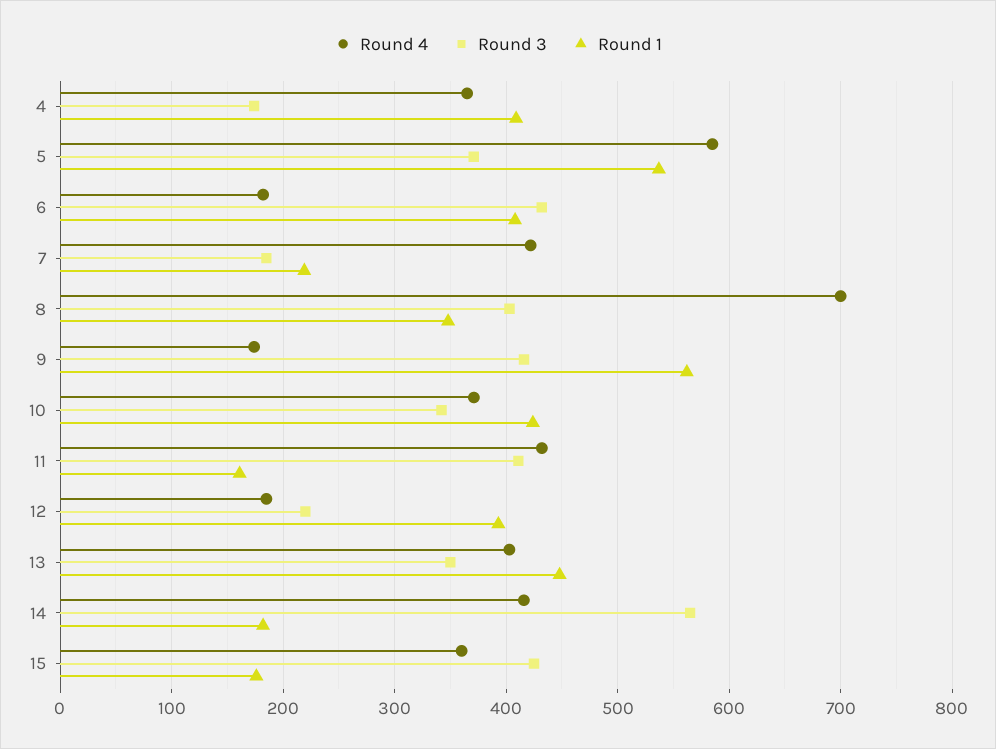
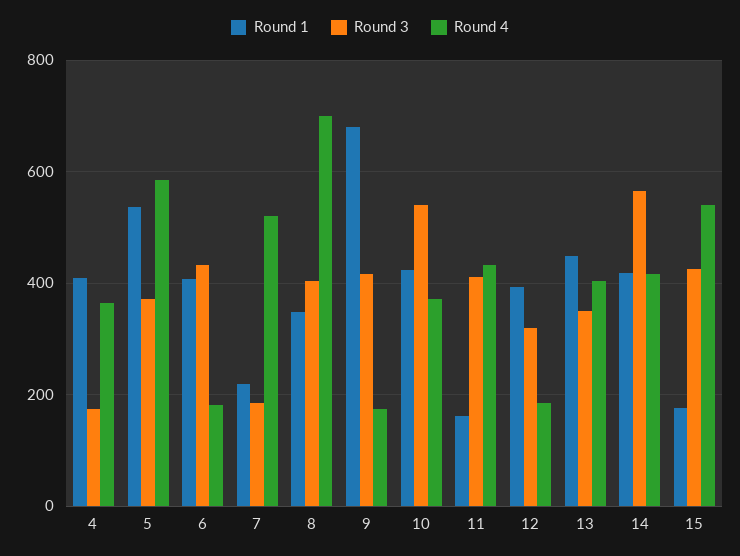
  {
    "Round 4": {
      "4": 370,
      "5": 590,
      "6": 180,
-     "7": 420,
+     "7": 520,
      "8": 700,
      "9": 170,
      "10": 370,
      "11": 430,
      "12": 190,
      "13": 400,
      "14": 420,
-     "15": 360
+     "15": 540
    },
    "Round 3": {
      "4": 170,
      "5": 370,
      "6": 430,
      "7": 190,
      "8": 400,
      "9": 420,
-     "10": 340,
+     "10": 540,
      "11": 410,
-     "12": 220,
+     "12": 320,
      "13": 350,
      "14": 570,
      "15": 430
    },
    "Round 1": {
      "4": 410,
      "5": 540,
      "6": 410,
      "7": 220,
      "8": 350,
-     "9": 560,
+     "9": 680,
      "10": 420,
      "11": 160,
      "12": 390,
      "13": 450,
-     "14": 180,
+     "14": 420,
      "15": 180
    }
  }

